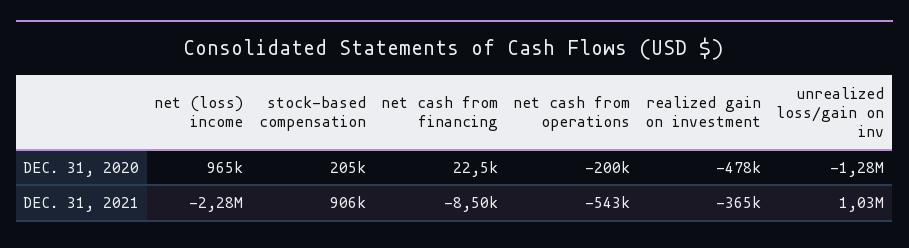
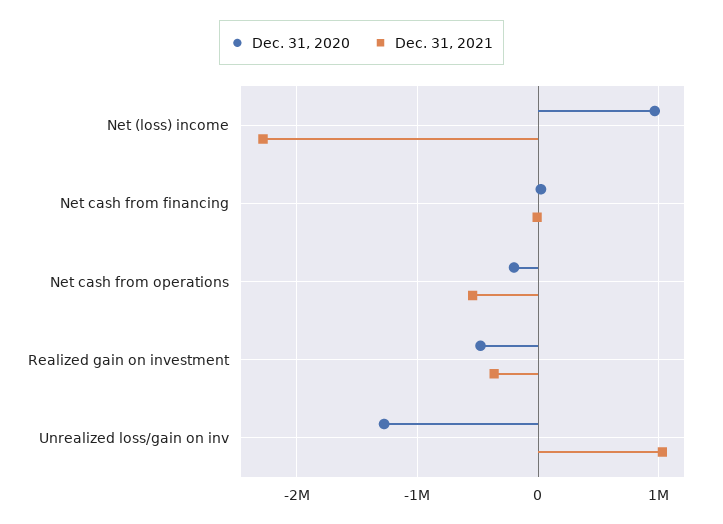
  {
    "DEC. 31, 2020": {
      "net (loss) income": 965000,
-     "stock-based compensation": 205000,
      "net cash from financing": 22500,
      "net cash from operations": -200000,
      "realized gain on investment": -478000,
      "unrealized loss/gain on inv": -1280000
    },
    "DEC. 31, 2021": {
      "net (loss) income": -2280000,
-     "stock-based compensation": 906000,
      "net cash from financing": -8500,
      "net cash from operations": -543000,
      "realized gain on investment": -365000,
      "unrealized loss/gain on inv": 1030000
    }
  }

